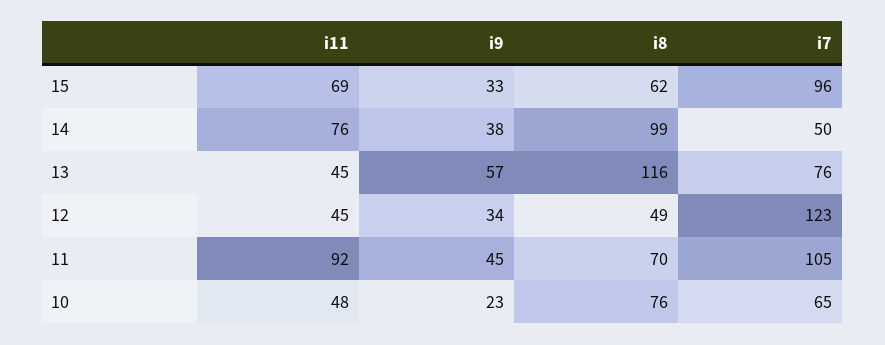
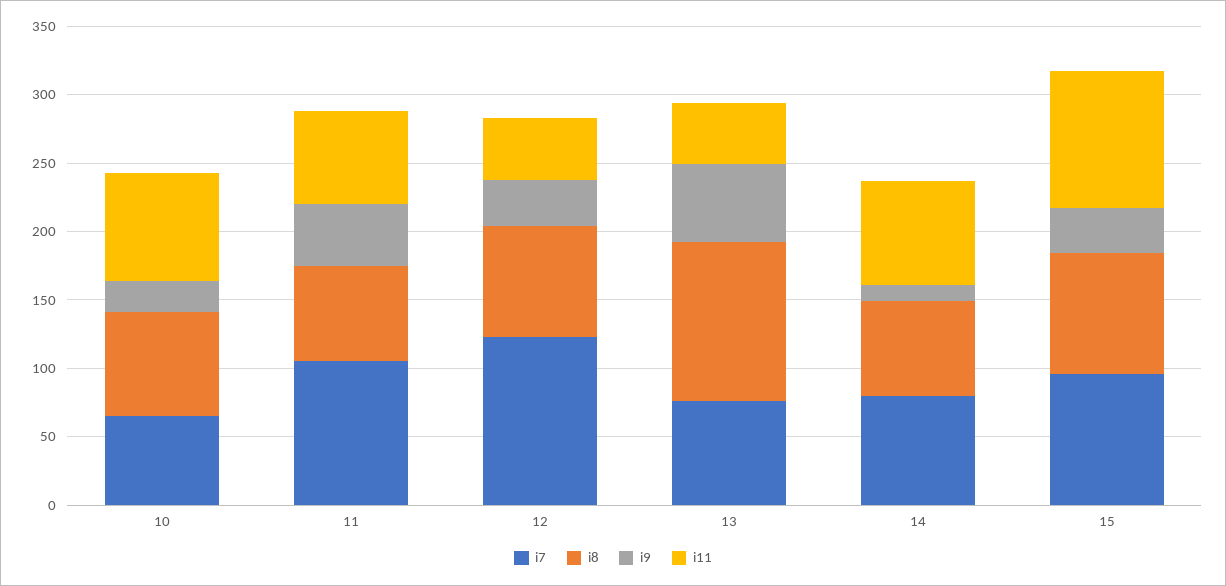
  {
    "i11": {
-     "15": 69,
+     "15": 100,
      "14": 76,
      "13": 45,
      "12": 45,
-     "11": 92,
+     "11": 70,
-     "10": 48
+     "10": 80
    },
    "i9": {
      "15": 33,
-     "14": 38,
+     "14": 10,
      "13": 57,
      "12": 34,
      "11": 45,
      "10": 23
    },
    "i8": {
-     "15": 62,
+     "15": 90,
-     "14": 99,
+     "14": 70,
      "13": 116,
-     "12": 49,
+     "12": 80,
      "11": 70,
      "10": 76
    },
    "i7": {
      "15": 96,
-     "14": 50,
+     "14": 80,
      "13": 76,
      "12": 123,
      "11": 105,
      "10": 65
    }
  }

